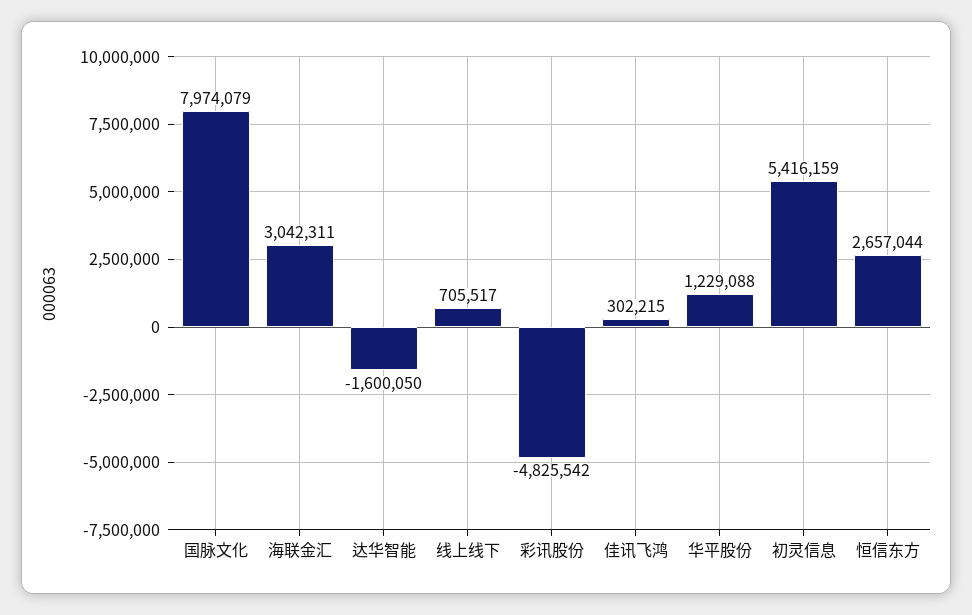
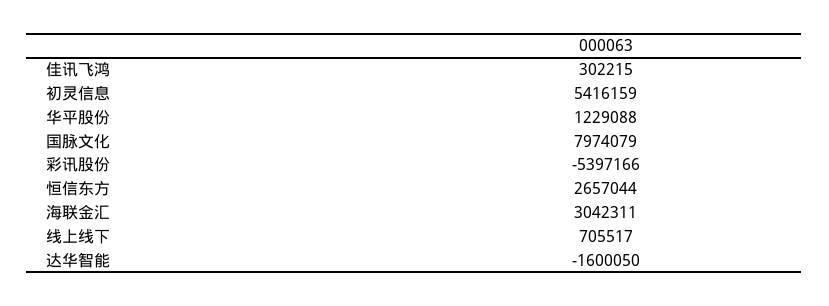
  {
    "国脉文化": 7974079,
    "海联金汇": 3042311,
    "达华智能": -1600050,
    "线上线下": 705517,
-   "彩讯股份": -4825542,
+   "彩讯股份": -5397166,
    "佳讯飞鸿": 302215,
    "华平股份": 1229088,
    "初灵信息": 5416159,
    "恒信东方": 2657044
  }

